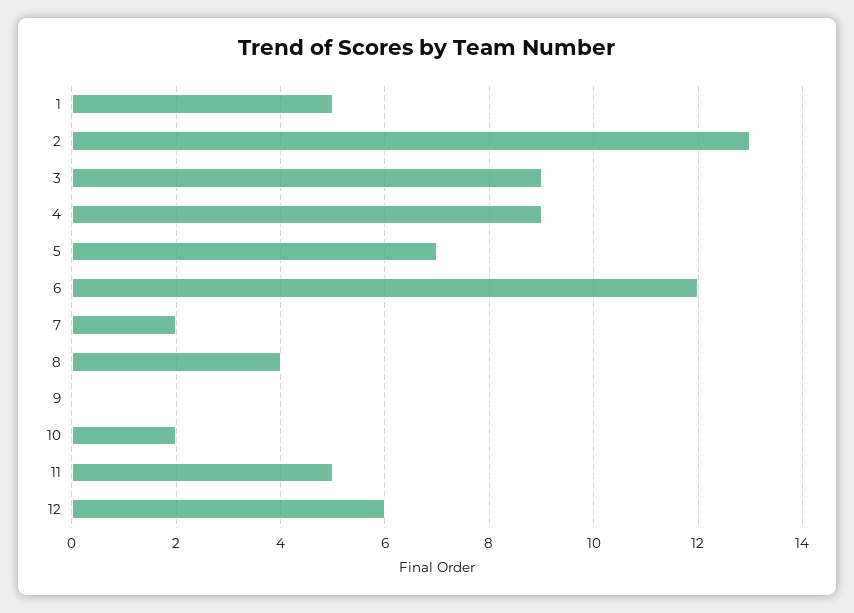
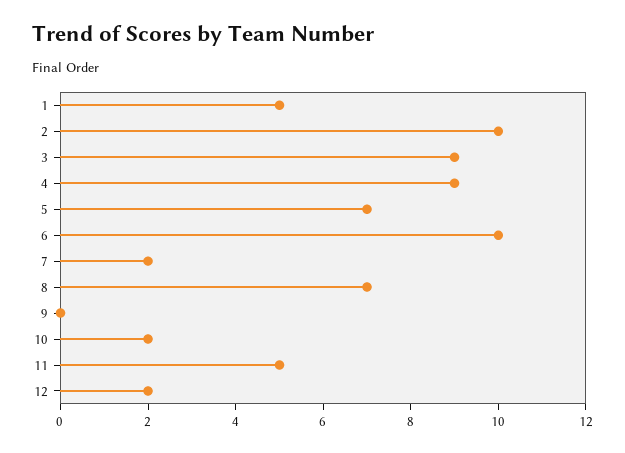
  {
    "1": 5,
-   "2": 13,
+   "2": 10,
    "3": 9,
    "4": 9,
    "5": 7,
-   "6": 12,
+   "6": 10,
    "7": 2,
-   "8": 4,
+   "8": 7,
    "9": 0,
    "10": 2,
    "11": 5,
-   "12": 6
+   "12": 2
  }

